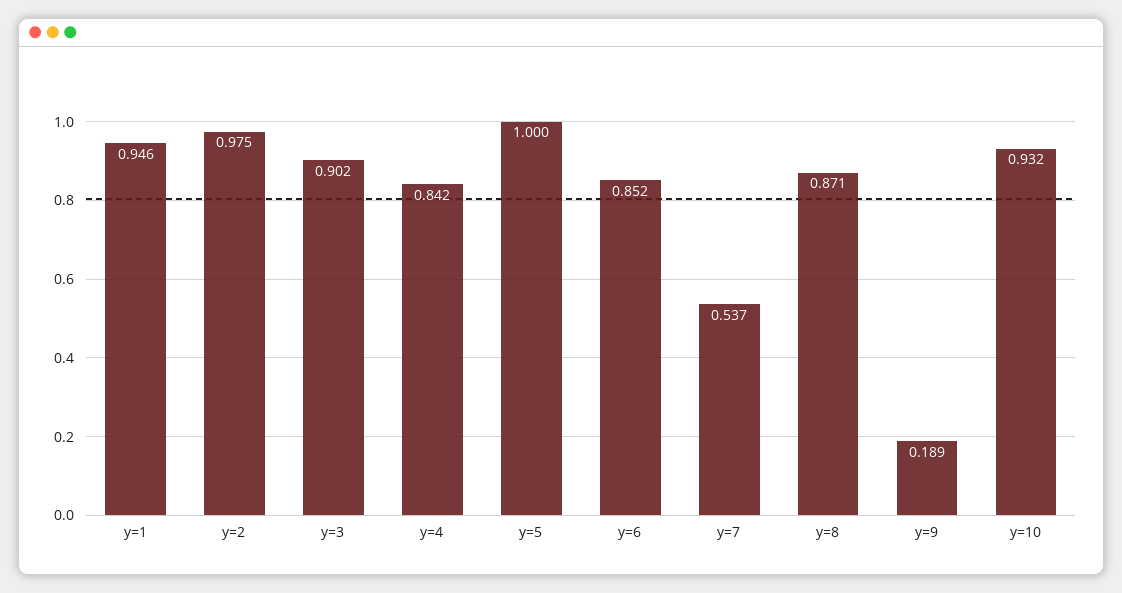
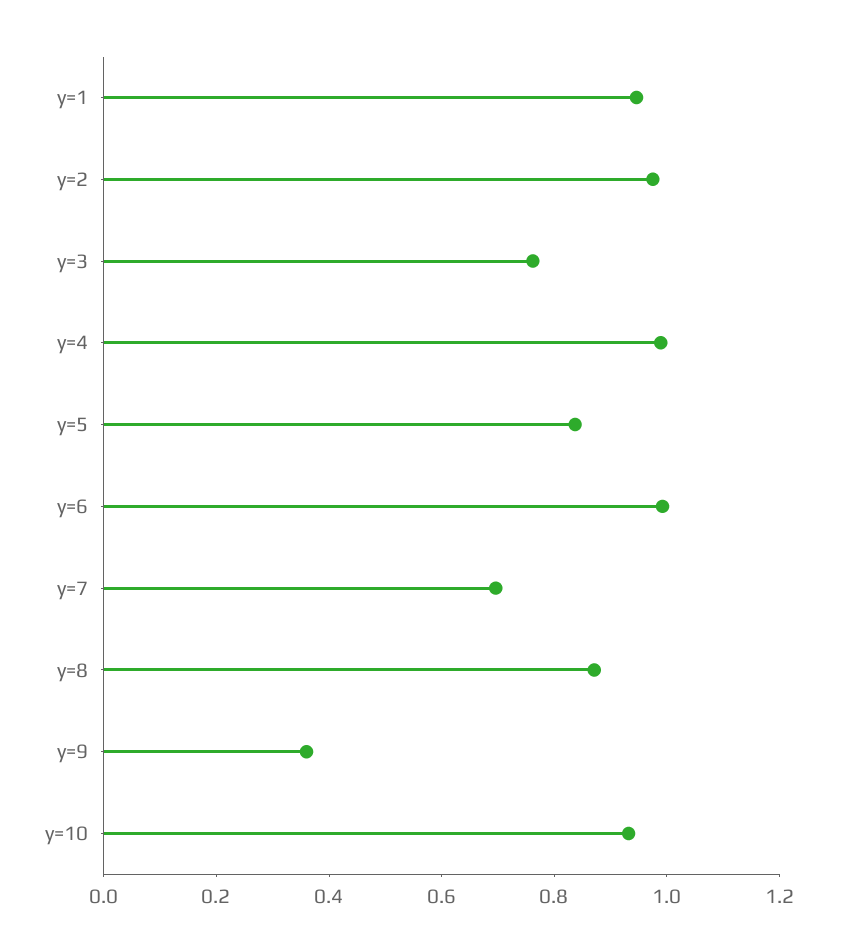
  {
    "y=1": 0.946,
    "y=2": 0.975,
-   "y=3": 0.902,
+   "y=3": 0.75,
-   "y=4": 0.842,
+   "y=4": 1,
-   "y=5": 1,
+   "y=5": 0.85,
-   "y=6": 0.852,
+   "y=6": 1,
-   "y=7": 0.537,
+   "y=7": 0.7,
    "y=8": 0.871,
-   "y=9": 0.189,
+   "y=9": 0.35,
    "y=10": 0.932
  }

